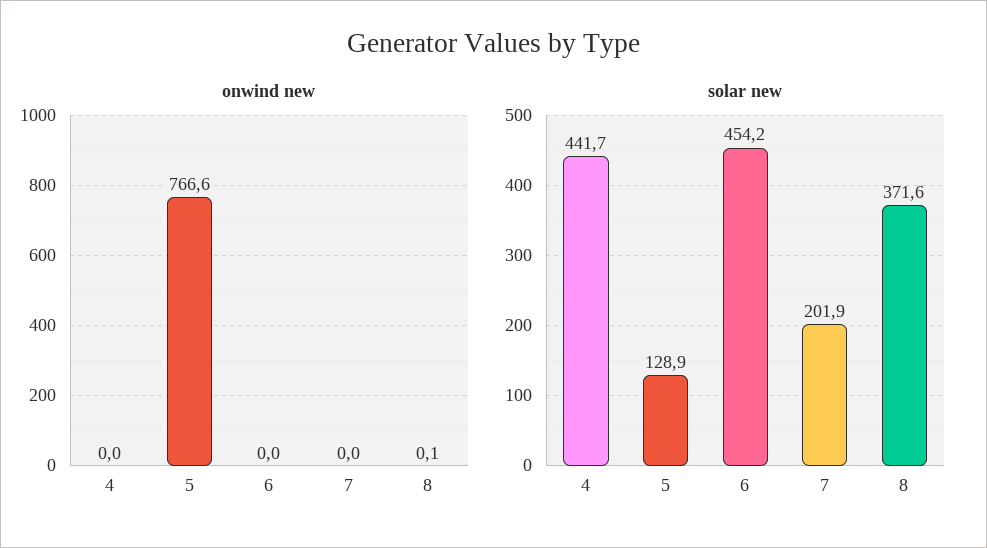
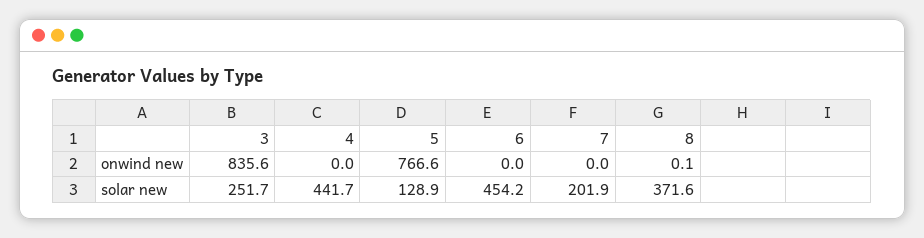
  {
    "onwind new": {
      "4": 0,
      "5": 766.6,
      "6": 0,
      "7": 0,
-     "8": 0.1
+     "8": 0.1,
+     "3": 835.6
    },
    "solar new": {
      "4": 441.7,
      "5": 128.9,
      "6": 454.2,
      "7": 201.9,
-     "8": 371.6
+     "8": 371.6,
+     "3": 251.7
    }
  }

